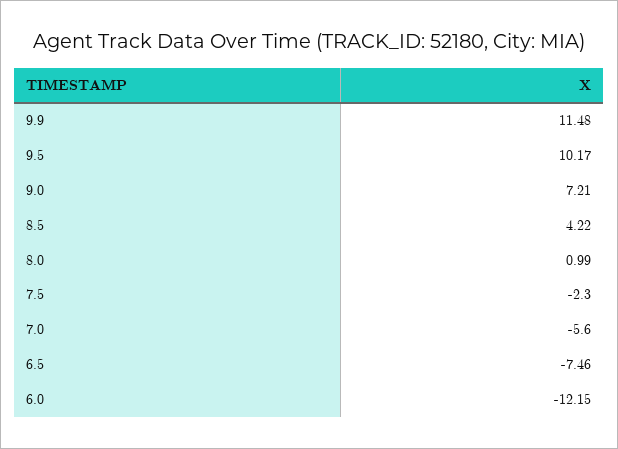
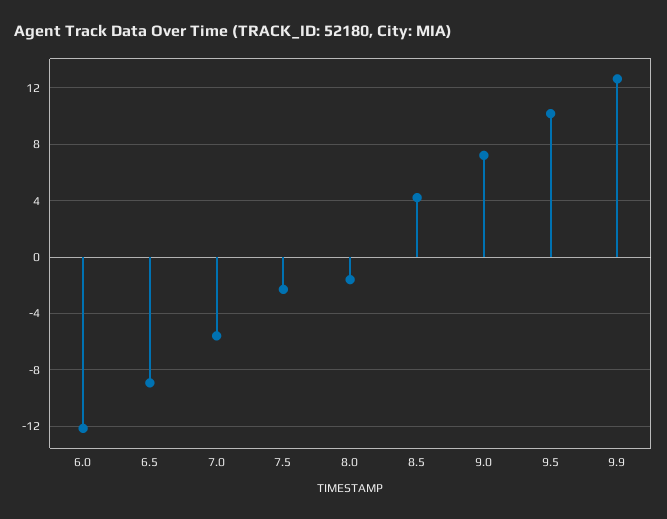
  {
-   "9.9": 11.48,
+   "9.9": 12.5,
    "9.5": 10.17,
    "9.0": 7.21,
    "8.5": 4.22,
-   "8.0": 0.99,
+   "8.0": -1.5,
    "7.5": -2.3,
    "7.0": -5.6,
-   "6.5": -7.46,
+   "6.5": -9,
    "6.0": -12.15
  }

